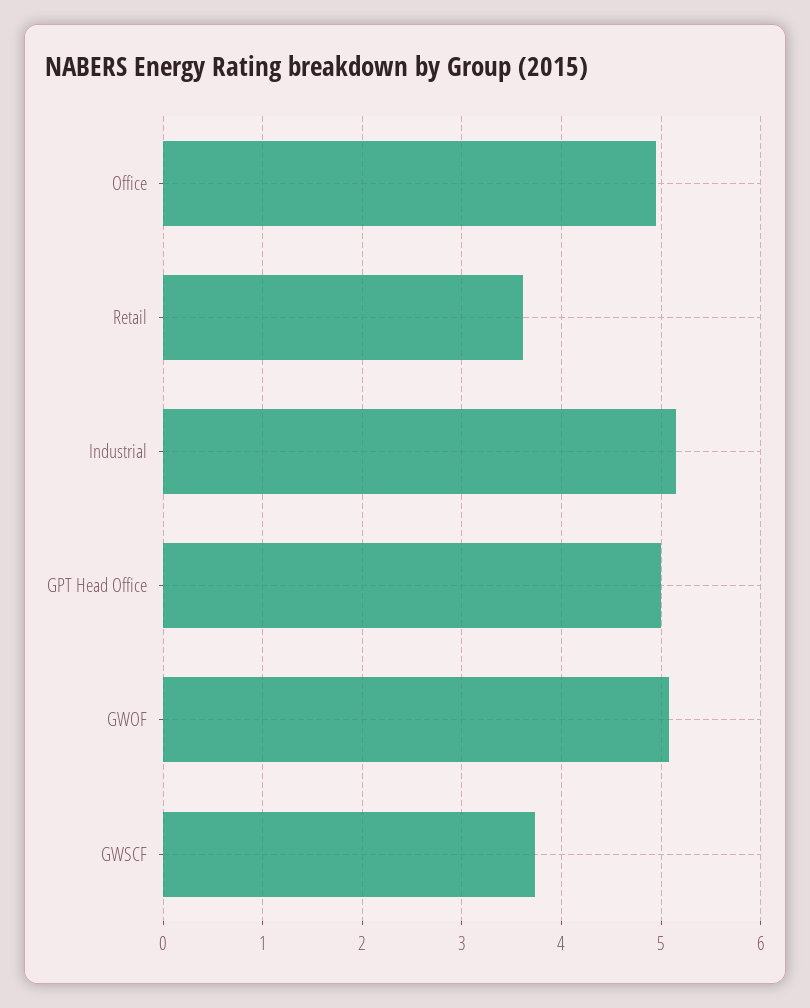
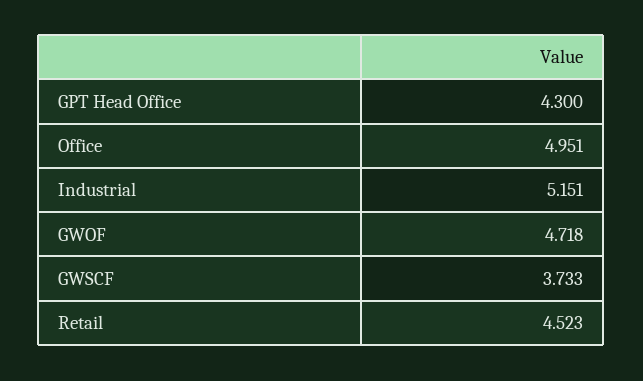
  {
    "Office": 4.951,
-   "Retail": 3.6,
+   "Retail": 4.523,
    "Industrial": 5.151,
-   "GPT Head Office": 5,
+   "GPT Head Office": 4.3,
-   "GWOF": 5.1,
+   "GWOF": 4.718,
    "GWSCF": 3.733
  }

